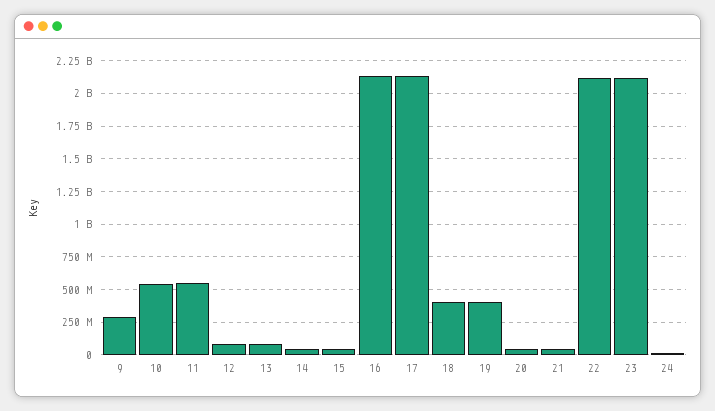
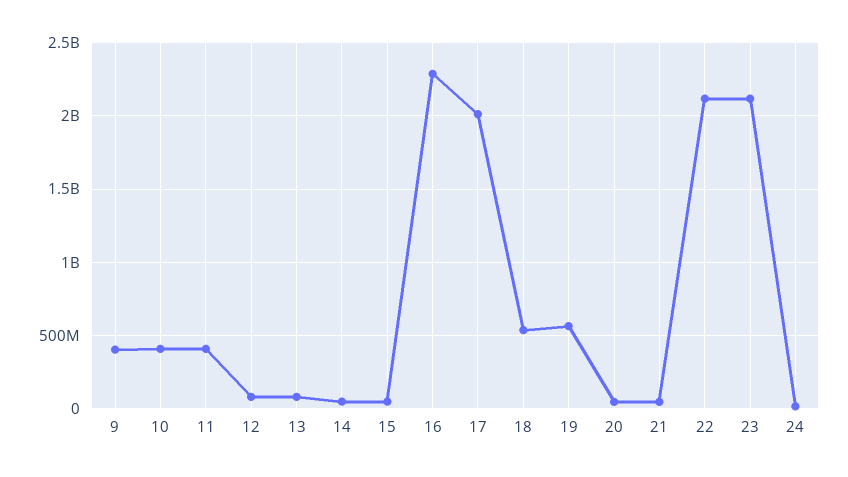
  {
-   "9": 300000000,
+   "9": 400000000,
-   "10": 550000000,
+   "10": 400000000,
-   "11": 550000000,
+   "11": 400000000,
    "12": 100000000,
    "13": 100000000,
    "14": 50000000,
    "15": 50000000,
-   "16": 2150000000,
+   "16": 2300000000,
-   "17": 2150000000,
+   "17": 2000000000,
-   "18": 400000000,
+   "18": 550000000,
-   "19": 400000000,
+   "19": 550000000,
    "20": 50000000,
    "21": 50000000,
    "22": 2100000000,
    "23": 2100000000,
    "24": 0
  }

